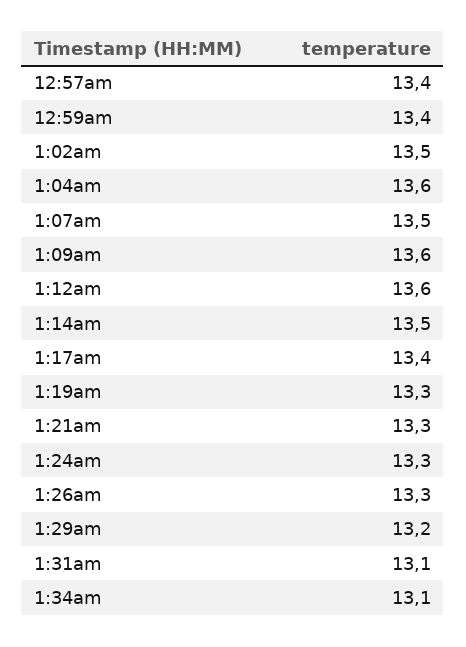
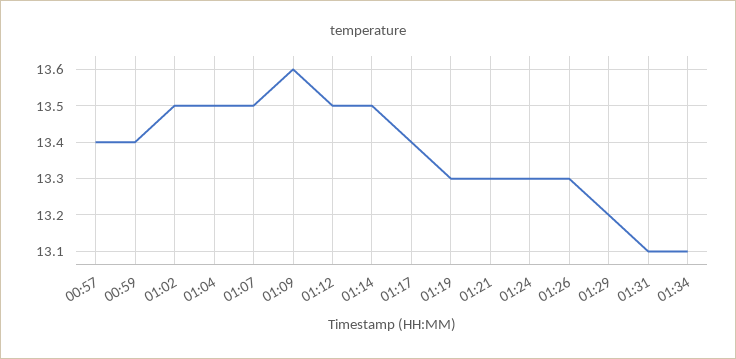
  {
    "12:57am": 13.4,
    "12:59am": 13.4,
    "1:02am": 13.5,
-   "1:04am": 13.6,
+   "1:04am": 13.5,
    "1:07am": 13.5,
    "1:09am": 13.6,
-   "1:12am": 13.6,
+   "1:12am": 13.5,
    "1:14am": 13.5,
    "1:17am": 13.4,
    "1:19am": 13.3,
    "1:21am": 13.3,
    "1:24am": 13.3,
    "1:26am": 13.3,
    "1:29am": 13.2,
    "1:31am": 13.1,
    "1:34am": 13.1
  }

